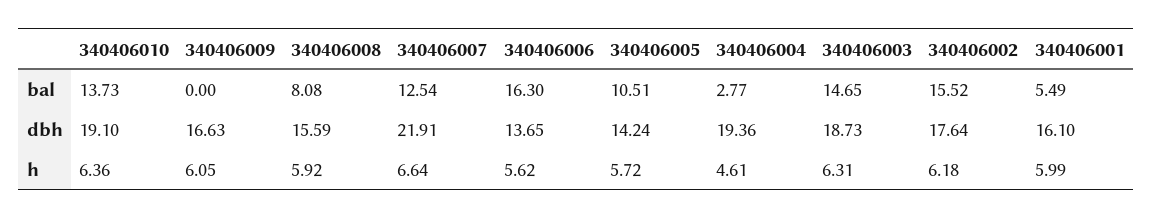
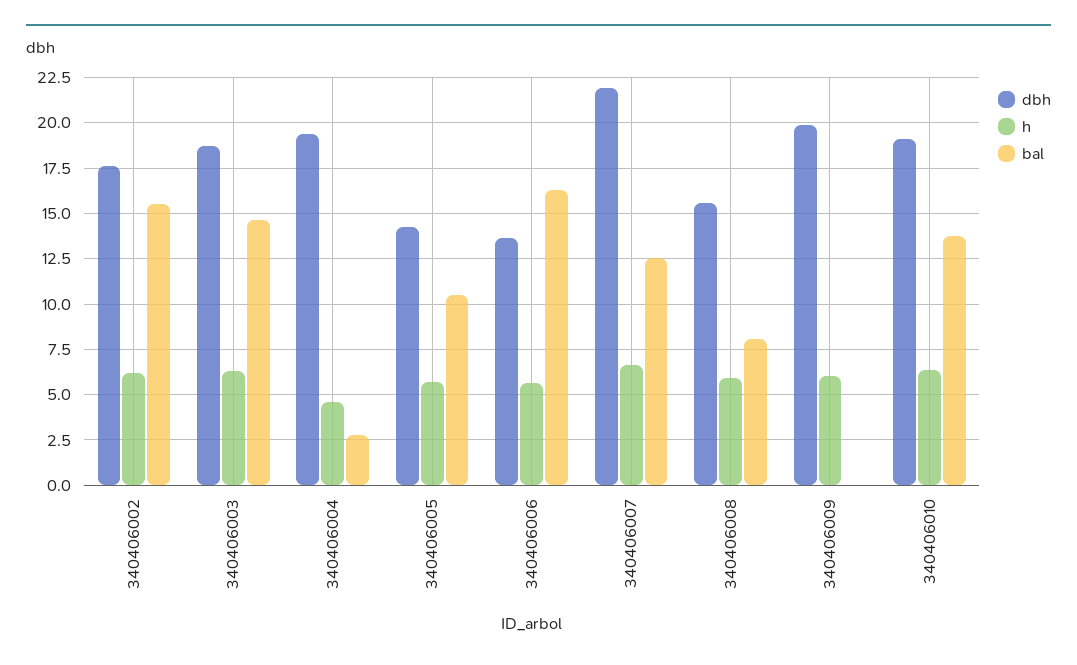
  {
    "bal": {
      "340406010": 13.73,
      "340406009": 0,
      "340406008": 8.08,
      "340406007": 12.54,
      "340406006": 16.3,
      "340406005": 10.51,
      "340406004": 2.77,
      "340406003": 14.65,
-     "340406002": 15.52,
+     "340406002": 15.52
-     "340406001": 5.49
    },
    "dbh": {
      "340406010": 19.1,
-     "340406009": 16.63,
+     "340406009": 20,
      "340406008": 15.59,
      "340406007": 21.91,
      "340406006": 13.65,
      "340406005": 14.24,
      "340406004": 19.36,
      "340406003": 18.73,
-     "340406002": 17.64,
+     "340406002": 17.64
-     "340406001": 16.1
    },
    "h": {
      "340406010": 6.36,
      "340406009": 6.05,
      "340406008": 5.92,
      "340406007": 6.64,
      "340406006": 5.62,
      "340406005": 5.72,
      "340406004": 4.61,
      "340406003": 6.31,
-     "340406002": 6.18,
+     "340406002": 6.18
-     "340406001": 5.99
    }
  }

